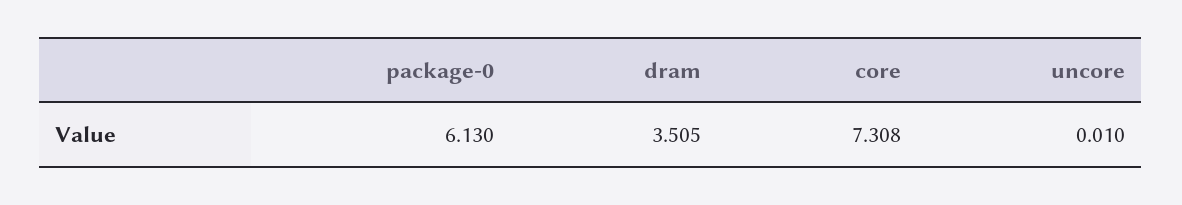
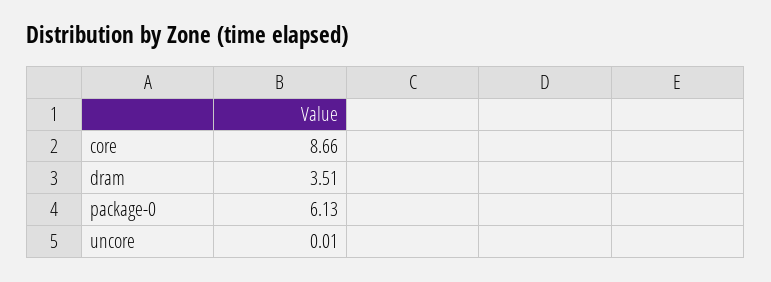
  {
    "package-0": 6.13,
    "dram": 3.505,
-   "core": 7.308,
+   "core": 8.66,
    "uncore": 0.01
  }

